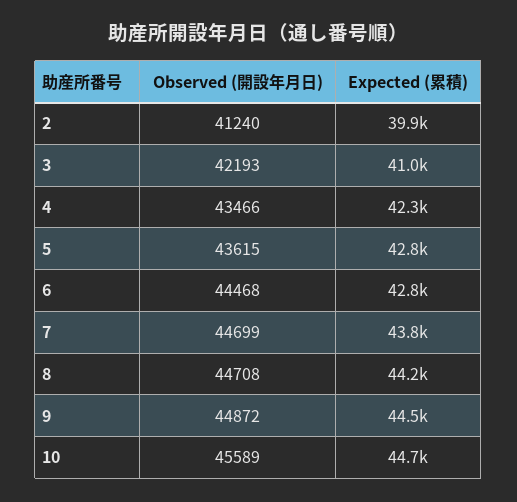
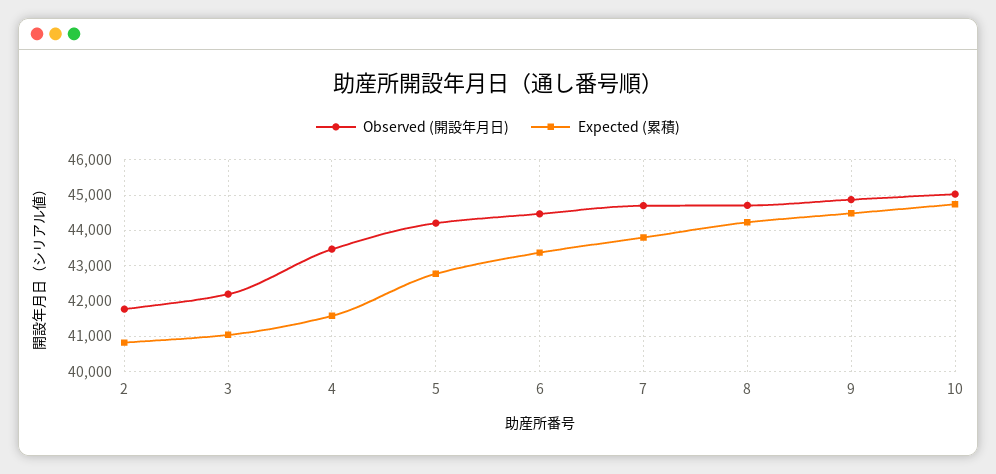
  {
    "Observed (開設年月日)": {
-     "2": 41240,
+     "2": 41800,
      "3": 42193,
      "4": 43466,
-     "5": 43615,
+     "5": 44200,
      "6": 44468,
      "7": 44699,
      "8": 44708,
      "9": 44872,
-     "10": 45589
+     "10": 45000
    },
    "Expected (累積)": {
-     "2": 39900,
+     "2": 40800,
      "3": 41000,
-     "4": 42300,
+     "4": 41600,
      "5": 42800,
-     "6": 42800,
+     "6": 43400,
      "7": 43800,
      "8": 44200,
      "9": 44500,
      "10": 44700
    }
  }

